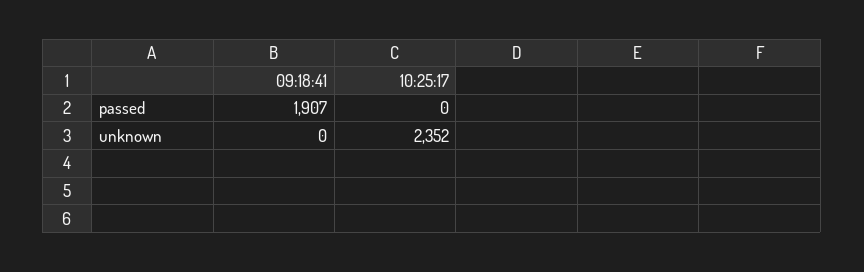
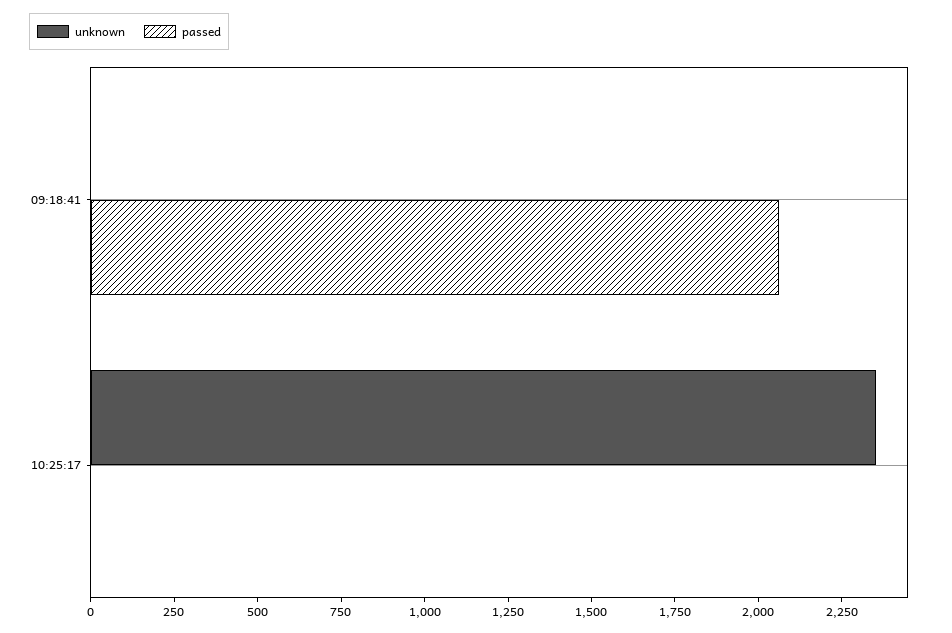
  {
    "passed": {
-     "09:18:41": 1907,
+     "09:18:41": 2050,
      "10:25:17": 0
    },
    "unknown": {
      "09:18:41": 0,
      "10:25:17": 2352
    }
  }

